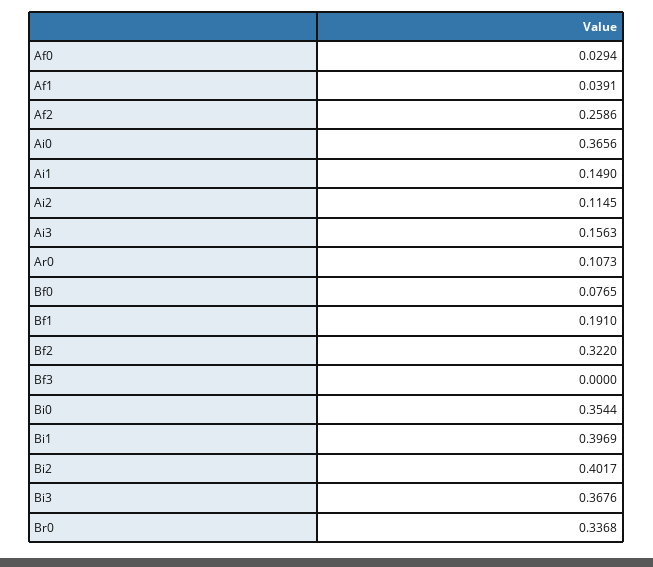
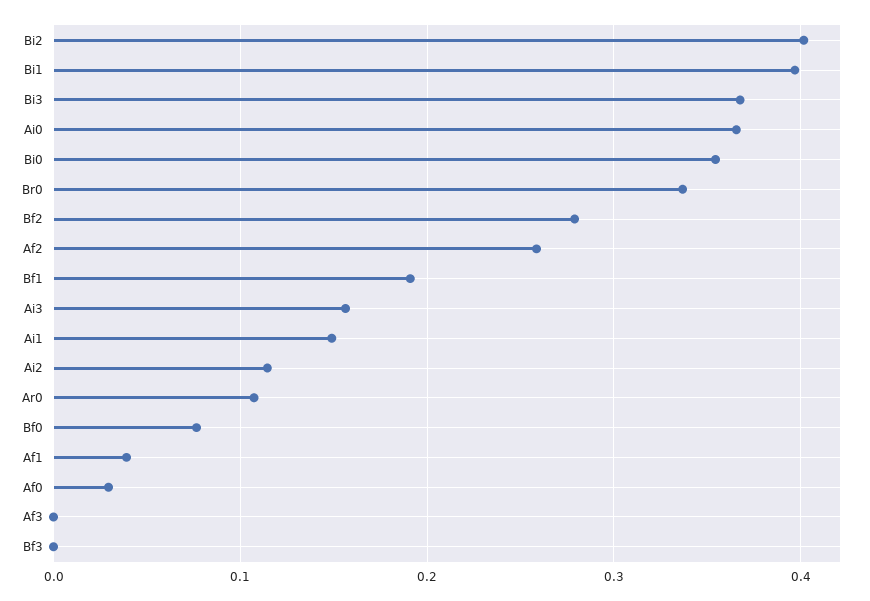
  {
    "Af0": 0.0294,
    "Af1": 0.0391,
    "Af2": 0.2586,
    "Ai0": 0.3656,
    "Ai1": 0.149,
    "Ai2": 0.1145,
    "Ai3": 0.1563,
    "Ar0": 0.1073,
    "Bf0": 0.0765,
    "Bf1": 0.191,
-   "Bf2": 0.322,
+   "Bf2": 0.28,
    "Bf3": 0,
    "Bi0": 0.3544,
    "Bi1": 0.3969,
    "Bi2": 0.4017,
    "Bi3": 0.3676,
-   "Br0": 0.3368
+   "Br0": 0.3368,
+   "Af3": 0
  }

